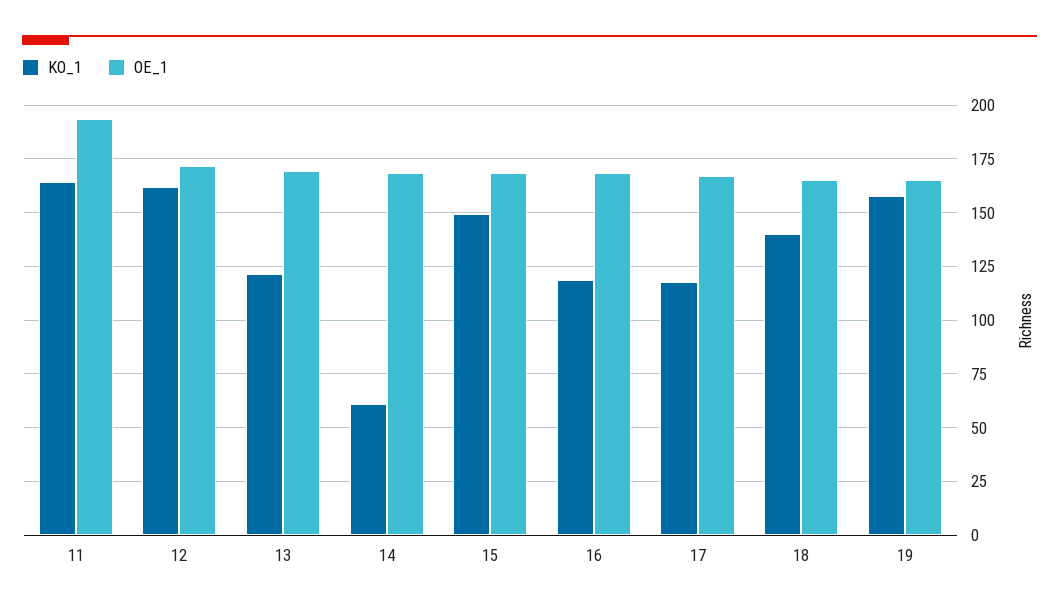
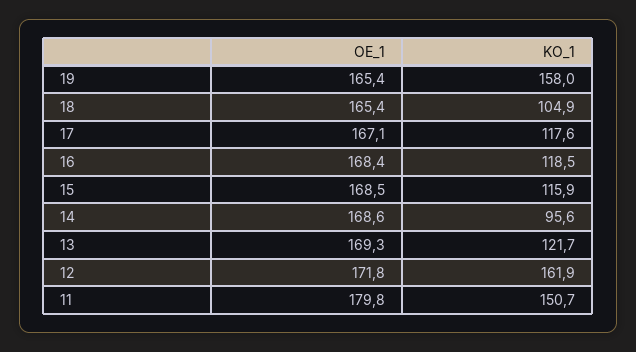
  {
    "KO_1": {
-     "11": 165,
+     "11": 150.7,
      "12": 161.9,
      "13": 121.7,
-     "14": 60,
+     "14": 95.6,
-     "15": 150,
+     "15": 115.9,
      "16": 118.5,
      "17": 117.6,
-     "18": 140,
+     "18": 104.9,
      "19": 158
    },
    "OE_1": {
-     "11": 195,
+     "11": 179.8,
      "12": 171.8,
      "13": 169.3,
      "14": 168.6,
      "15": 168.5,
      "16": 168.4,
      "17": 167.1,
      "18": 165.4,
      "19": 165.4
    }
  }

